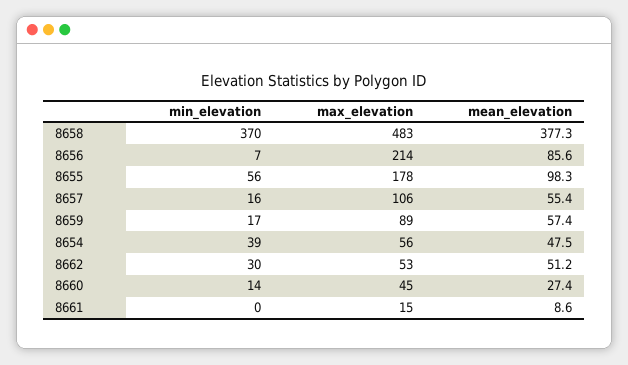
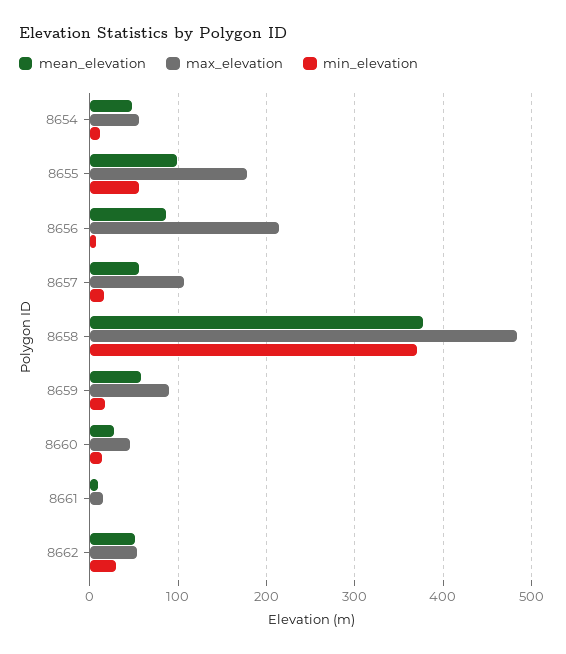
  {
    "min_elevation": {
      "8658": 370,
      "8656": 7,
      "8655": 56,
      "8657": 16,
      "8659": 17,
-     "8654": 39,
+     "8654": 10,
      "8662": 30,
      "8660": 14,
      "8661": 0
    },
    "max_elevation": {
      "8658": 483,
      "8656": 214,
      "8655": 178,
      "8657": 106,
      "8659": 89,
      "8654": 56,
      "8662": 53,
      "8660": 45,
      "8661": 15
    },
    "mean_elevation": {
      "8658": 377.3,
      "8656": 85.6,
      "8655": 98.3,
      "8657": 55.4,
      "8659": 57.4,
      "8654": 47.5,
      "8662": 51.2,
      "8660": 27.4,
      "8661": 8.6
    }
  }

